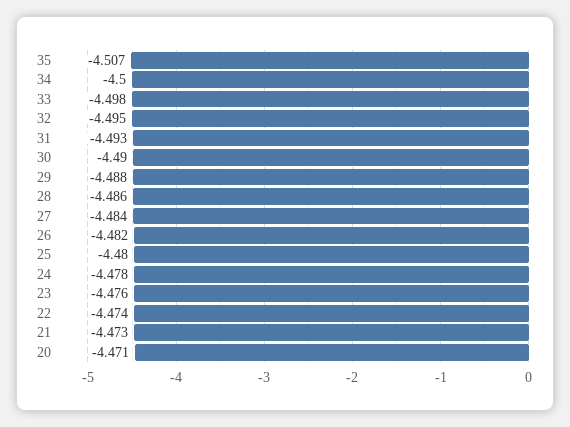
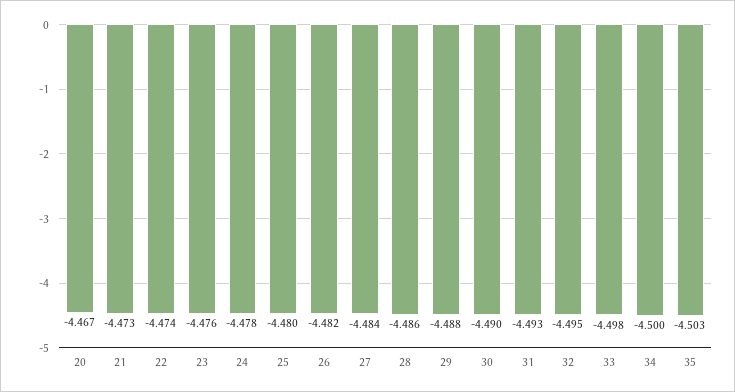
  {
-   "35": -4.507,
+   "35": -4.503,
    "34": -4.5,
    "33": -4.498,
    "32": -4.495,
    "31": -4.493,
    "30": -4.49,
    "29": -4.488,
    "28": -4.486,
    "27": -4.484,
    "26": -4.482,
    "25": -4.48,
    "24": -4.478,
    "23": -4.476,
    "22": -4.474,
    "21": -4.473,
-   "20": -4.471
+   "20": -4.467
  }

